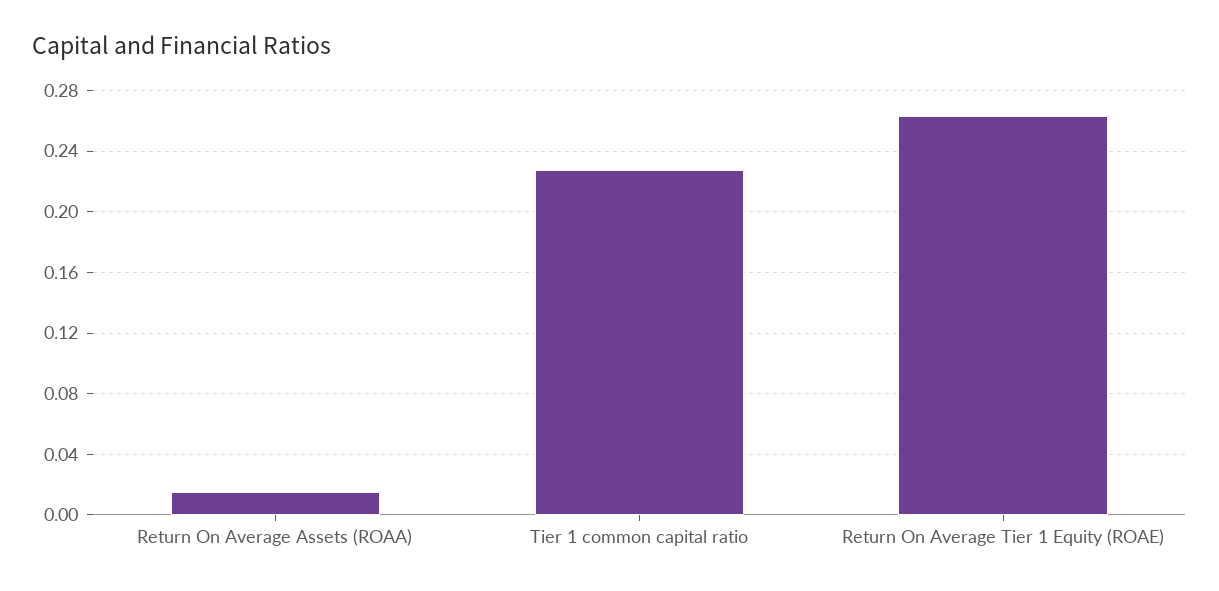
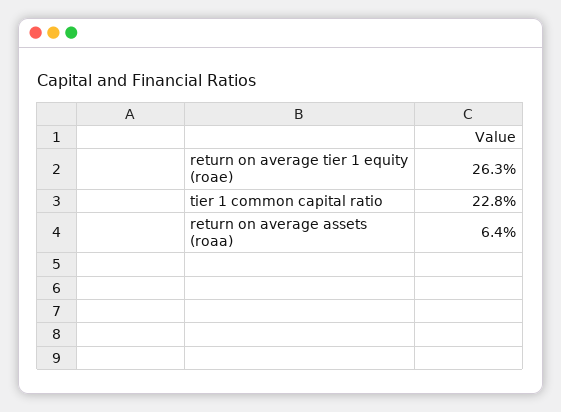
  {
-   "Return On Average Assets (ROAA)": 0.015,
+   "Return On Average Assets (ROAA)": 0.064,
    "Tier 1 common capital ratio": 0.228,
    "Return On Average Tier 1 Equity (ROAE)": 0.263
  }

